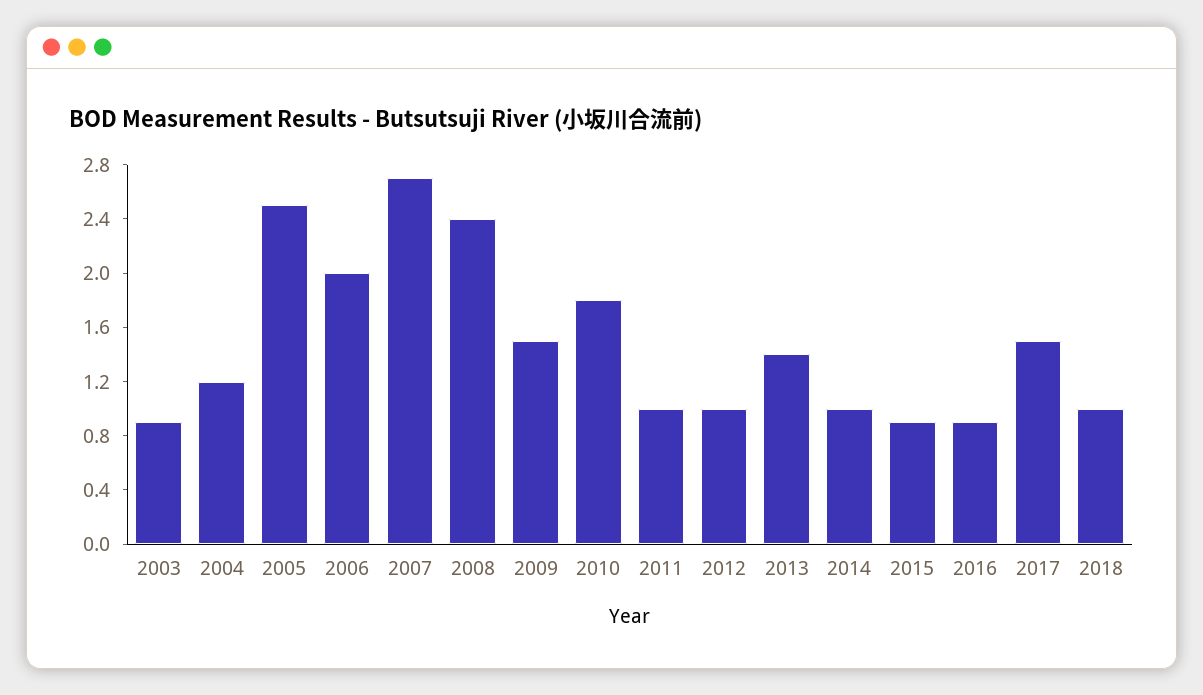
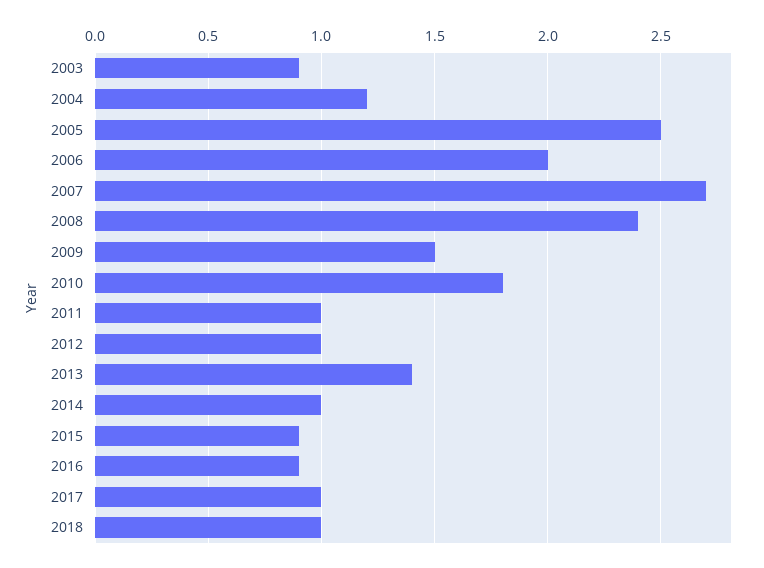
  {
    "2003": 0.9,
    "2004": 1.2,
    "2005": 2.5,
    "2006": 2,
    "2007": 2.7,
    "2008": 2.4,
    "2009": 1.5,
    "2010": 1.8,
    "2011": 1,
    "2012": 1,
    "2013": 1.4,
    "2014": 1,
    "2015": 0.9,
    "2016": 0.9,
-   "2017": 1.5,
+   "2017": 1,
    "2018": 1
  }

